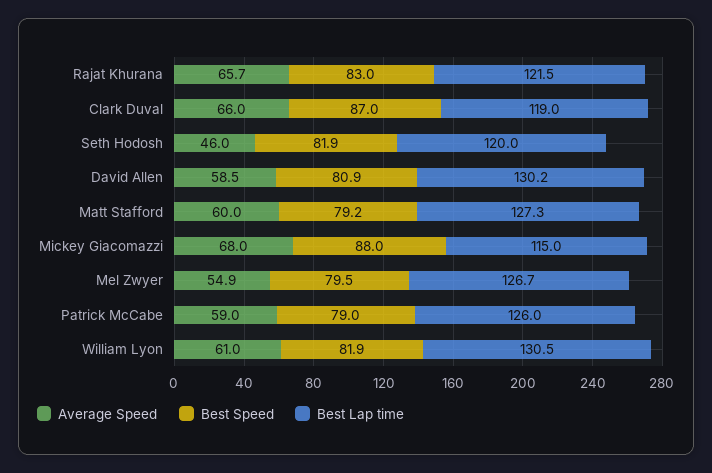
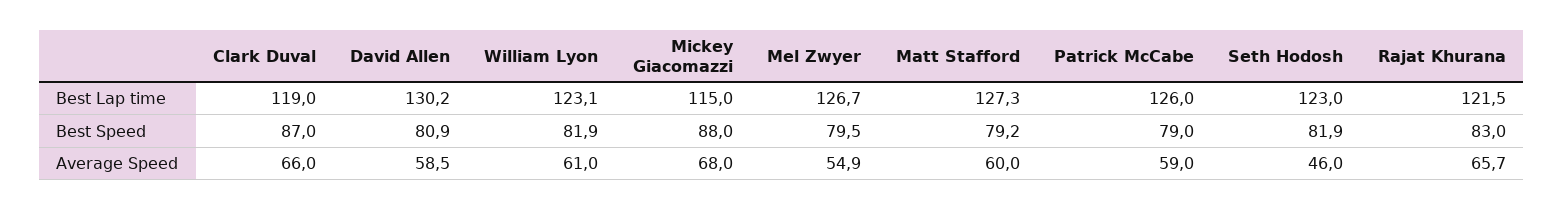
  {
    "Average Speed": {
      "Rajat Khurana": 65.7,
      "Clark Duval": 66,
      "Seth Hodosh": 46,
      "David Allen": 58.5,
      "Matt Stafford": 60,
      "Mickey Giacomazzi": 68,
      "Mel Zwyer": 54.9,
      "Patrick McCabe": 59,
      "William Lyon": 61
    },
    "Best Speed": {
      "Rajat Khurana": 83,
      "Clark Duval": 87,
      "Seth Hodosh": 81.9,
      "David Allen": 80.9,
      "Matt Stafford": 79.2,
      "Mickey Giacomazzi": 88,
      "Mel Zwyer": 79.5,
      "Patrick McCabe": 79,
      "William Lyon": 81.9
    },
    "Best Lap time": {
      "Rajat Khurana": 121.5,
      "Clark Duval": 119,
-     "Seth Hodosh": 120,
+     "Seth Hodosh": 123,
      "David Allen": 130.2,
      "Matt Stafford": 127.3,
      "Mickey Giacomazzi": 115,
      "Mel Zwyer": 126.7,
      "Patrick McCabe": 126,
-     "William Lyon": 130.5
+     "William Lyon": 123.1
    }
  }

